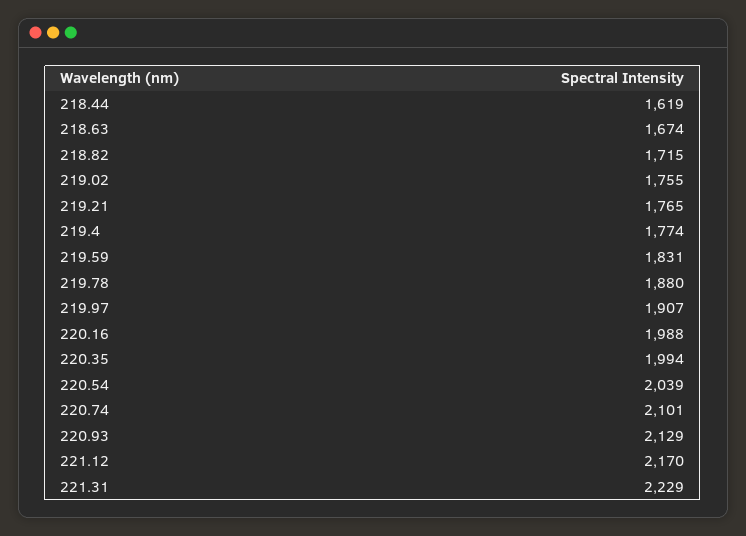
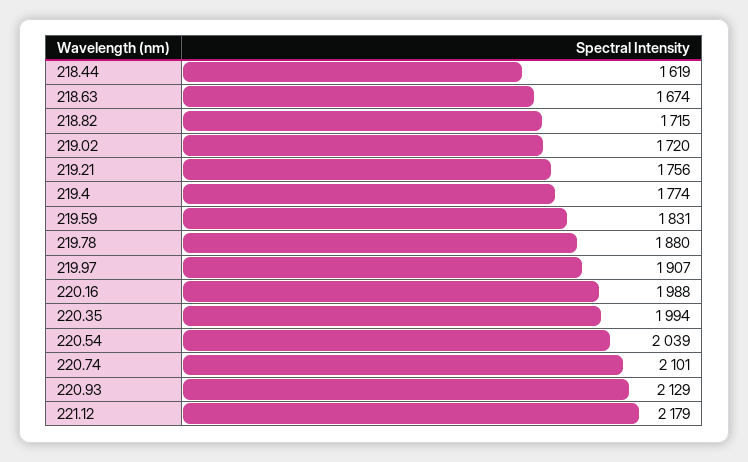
  {
    "218.44": 1619,
    "218.63": 1674,
    "218.82": 1715,
-   "219.02": 1755,
+   "219.02": 1720,
-   "219.21": 1765,
+   "219.21": 1756,
    "219.4": 1774,
    "219.59": 1831,
    "219.78": 1880,
    "219.97": 1907,
    "220.16": 1988,
    "220.35": 1994,
    "220.54": 2039,
    "220.74": 2101,
    "220.93": 2129,
-   "221.12": 2170,
+   "221.12": 2179
-   "221.31": 2229
  }

